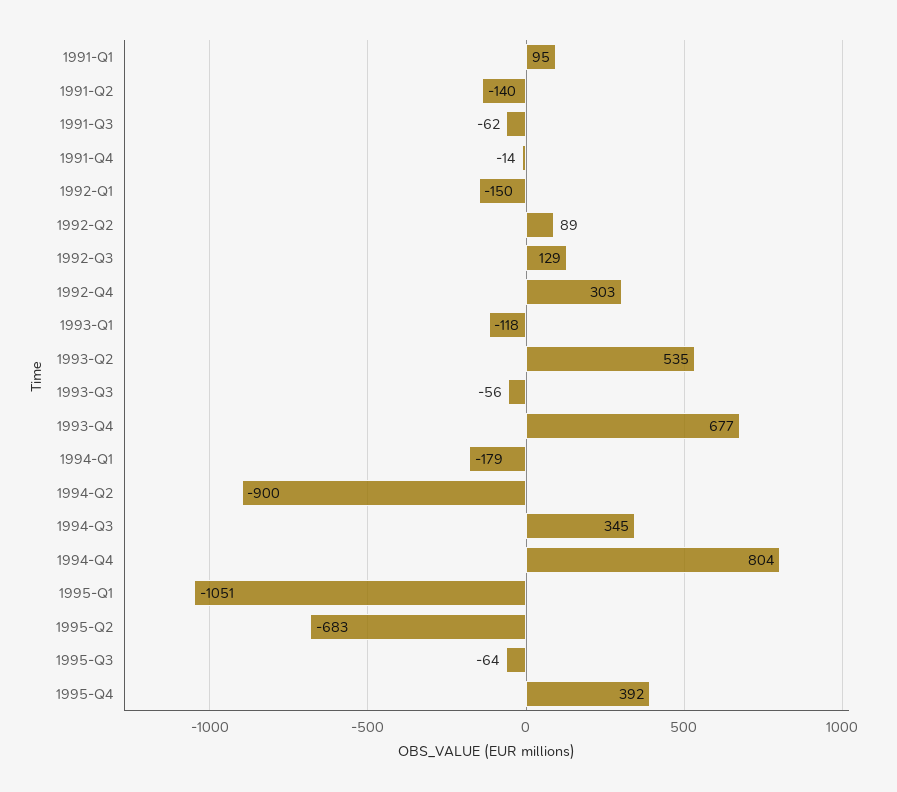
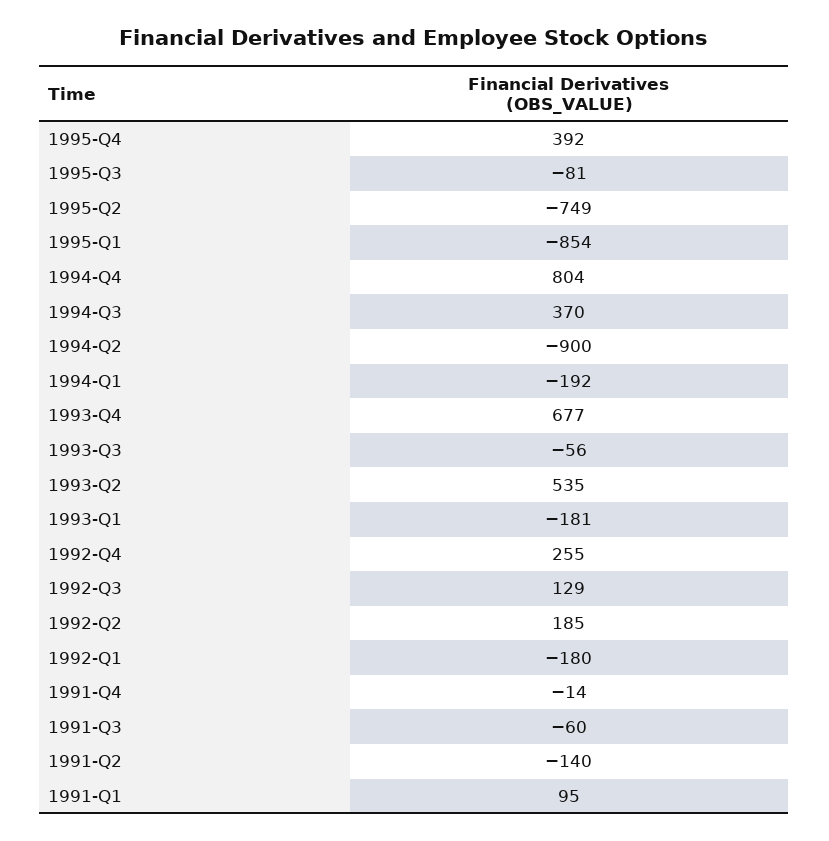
  {
    "1991-Q1": 95,
    "1991-Q2": -140,
-   "1991-Q3": -62,
+   "1991-Q3": -60,
    "1991-Q4": -14,
-   "1992-Q1": -150,
+   "1992-Q1": -180,
-   "1992-Q2": 89,
+   "1992-Q2": 185,
    "1992-Q3": 129,
-   "1992-Q4": 303,
+   "1992-Q4": 255,
-   "1993-Q1": -118,
+   "1993-Q1": -181,
    "1993-Q2": 535,
    "1993-Q3": -56,
    "1993-Q4": 677,
-   "1994-Q1": -179,
+   "1994-Q1": -192,
    "1994-Q2": -900,
-   "1994-Q3": 345,
+   "1994-Q3": 370,
    "1994-Q4": 804,
-   "1995-Q1": -1051,
+   "1995-Q1": -854,
-   "1995-Q2": -683,
+   "1995-Q2": -749,
-   "1995-Q3": -64,
+   "1995-Q3": -81,
    "1995-Q4": 392
  }

